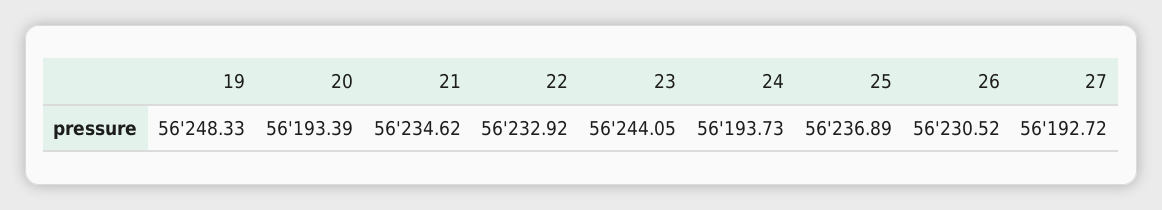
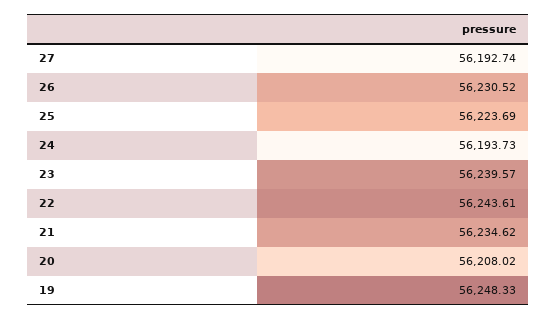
  {
    "19": 56248.33,
-   "20": 56193.39,
+   "20": 56208.02,
    "21": 56234.62,
-   "22": 56232.92,
+   "22": 56243.61,
-   "23": 56244.05,
+   "23": 56239.57,
    "24": 56193.73,
-   "25": 56236.89,
+   "25": 56223.69,
    "26": 56230.52,
-   "27": 56192.72
+   "27": 56192.74
  }

